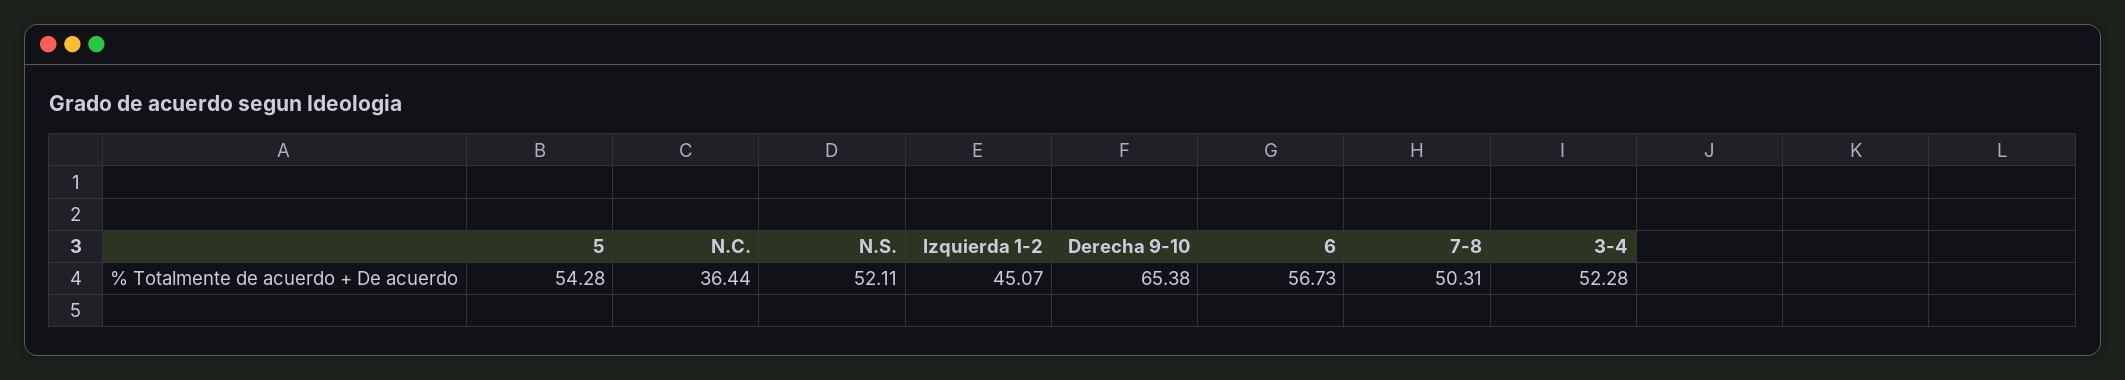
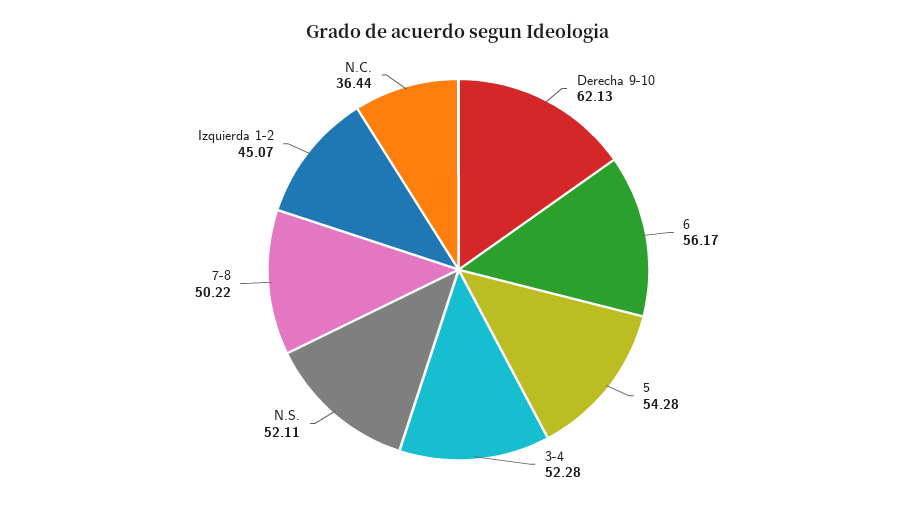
  {
    "5": 54.28,
    "N.C.": 36.44,
    "N.S.": 52.11,
    "Izquierda 1-2": 45.07,
-   "Derecha 9-10": 65.38,
+   "Derecha 9-10": 62.13,
-   "6": 56.73,
+   "6": 56.17,
-   "7-8": 50.31,
+   "7-8": 50.22,
    "3-4": 52.28
  }

